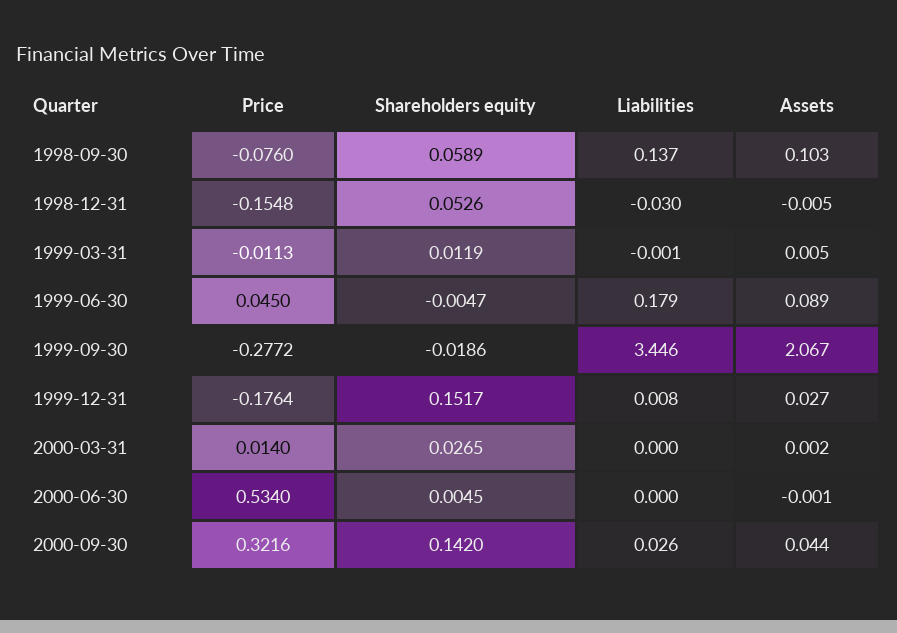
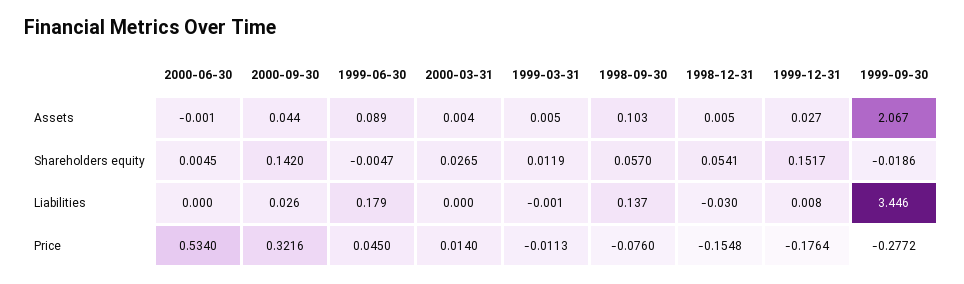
  {
    "Price": {
      "1998-09-30": -0.076,
      "1998-12-31": -0.1548,
      "1999-03-31": -0.0113,
      "1999-06-30": 0.045,
      "1999-09-30": -0.2772,
      "1999-12-31": -0.1764,
      "2000-03-31": 0.014,
      "2000-06-30": 0.534,
      "2000-09-30": 0.3216
    },
    "Shareholders equity": {
-     "1998-09-30": 0.0589,
+     "1998-09-30": 0.057,
-     "1998-12-31": 0.0526,
+     "1998-12-31": 0.0541,
      "1999-03-31": 0.0119,
      "1999-06-30": -0.0047,
      "1999-09-30": -0.0186,
      "1999-12-31": 0.1517,
      "2000-03-31": 0.0265,
      "2000-06-30": 0.0045,
      "2000-09-30": 0.142
    },
    "Liabilities": {
      "1998-09-30": 0.137,
      "1998-12-31": -0.03,
      "1999-03-31": -0.001,
      "1999-06-30": 0.179,
      "1999-09-30": 3.446,
      "1999-12-31": 0.008,
      "2000-03-31": 0,
      "2000-06-30": 0,
      "2000-09-30": 0.026
    },
    "Assets": {
      "1998-09-30": 0.103,
-     "1998-12-31": -0.005,
+     "1998-12-31": 0.005,
      "1999-03-31": 0.005,
      "1999-06-30": 0.089,
      "1999-09-30": 2.067,
      "1999-12-31": 0.027,
-     "2000-03-31": 0.002,
+     "2000-03-31": 0.004,
      "2000-06-30": -0.001,
      "2000-09-30": 0.044
    }
  }

